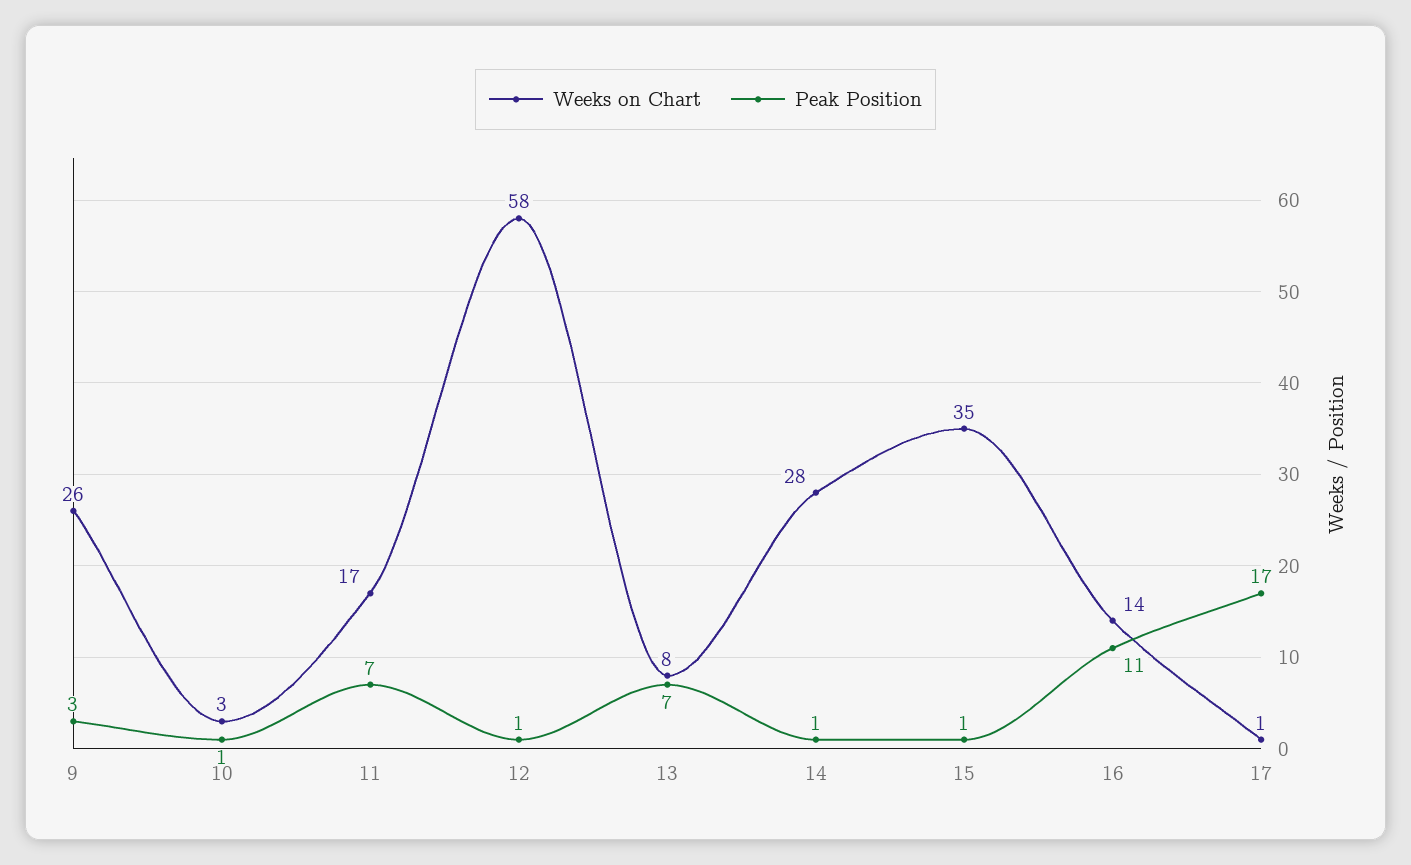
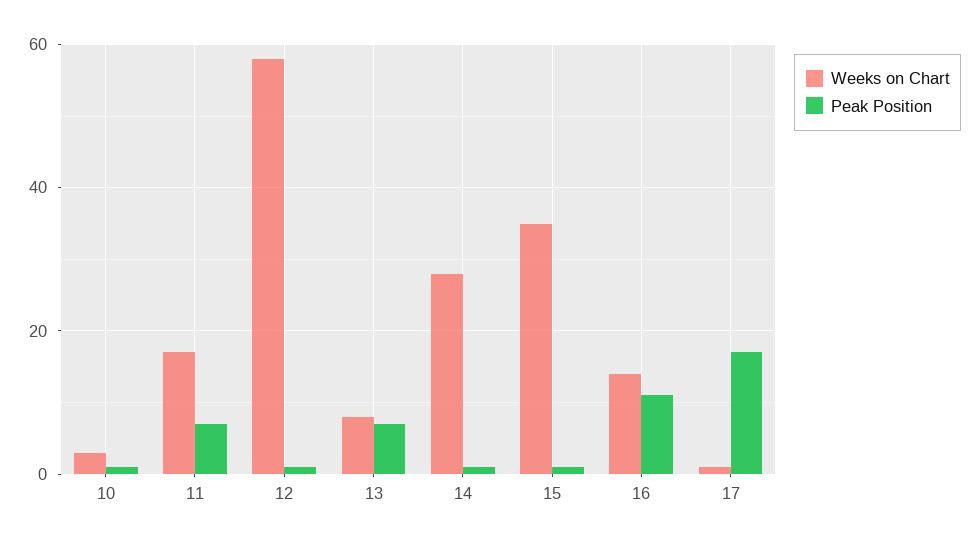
  {
    "Weeks on Chart": {
-     "9": 26,
      "10": 3,
      "11": 17,
      "12": 58,
      "13": 8,
      "14": 28,
      "15": 35,
      "16": 14,
      "17": 1
    },
    "Peak Position": {
-     "9": 3,
      "10": 1,
      "11": 7,
      "12": 1,
      "13": 7,
      "14": 1,
      "15": 1,
      "16": 11,
      "17": 17
    }
  }

